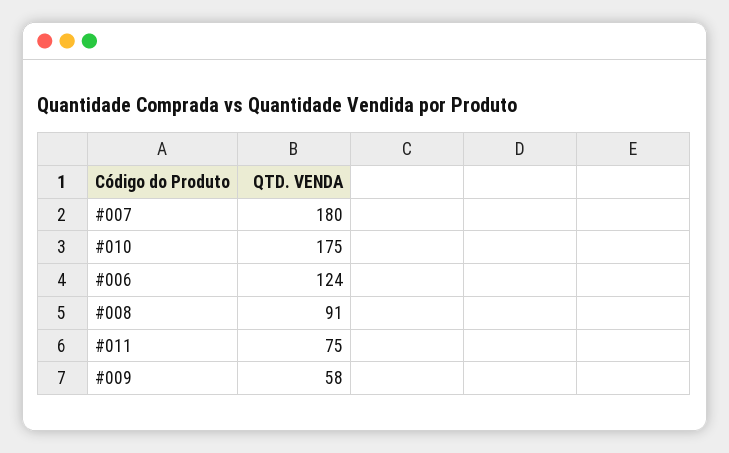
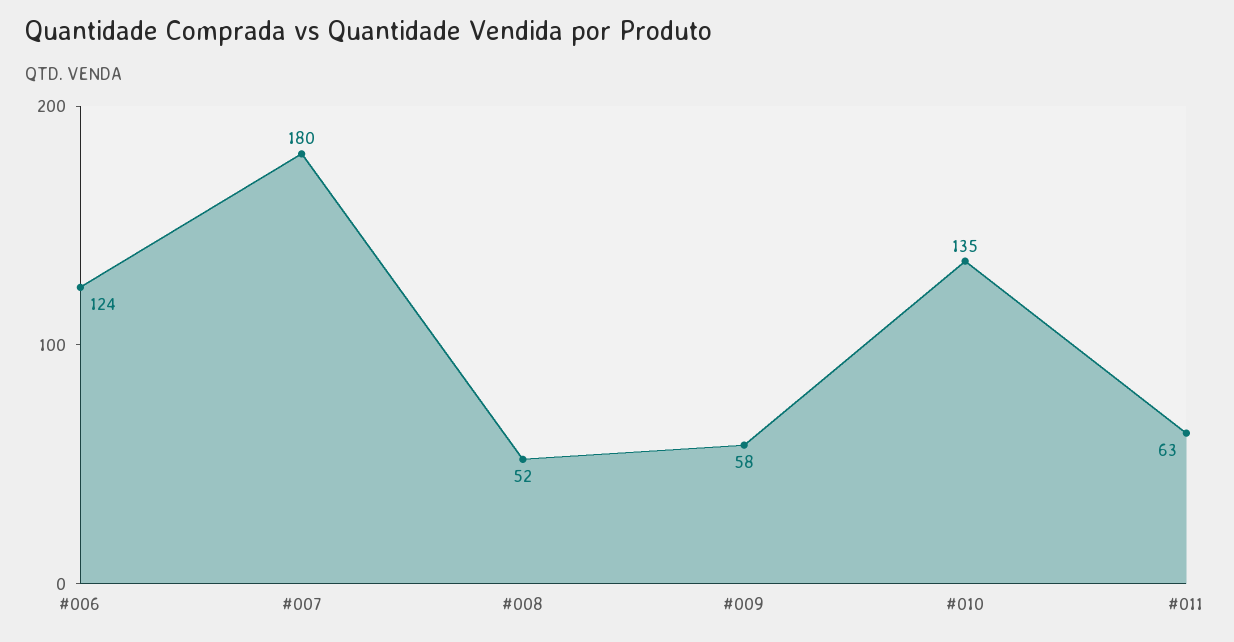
  {
    "#007": 180,
-   "#010": 175,
+   "#010": 135,
    "#006": 124,
-   "#008": 91,
+   "#008": 52,
-   "#011": 75,
+   "#011": 63,
    "#009": 58
  }

